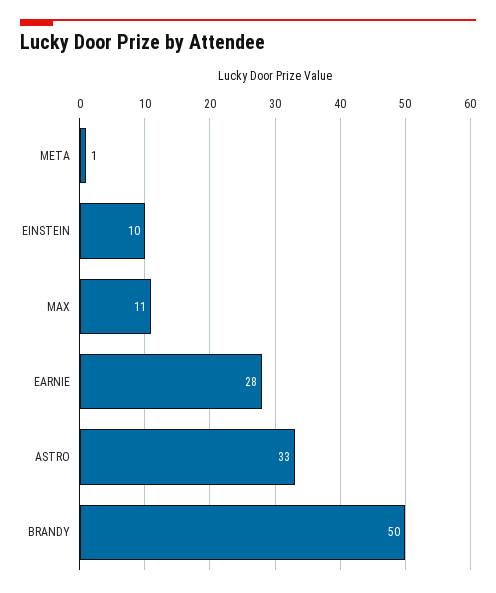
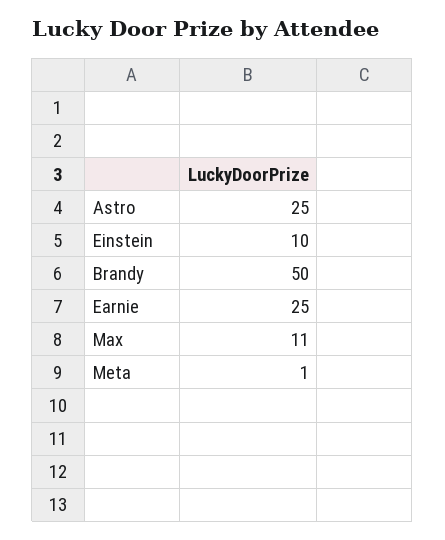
  {
    "META": 1,
    "EINSTEIN": 10,
    "MAX": 11,
-   "EARNIE": 28,
+   "EARNIE": 25,
-   "ASTRO": 33,
+   "ASTRO": 25,
    "BRANDY": 50
  }

